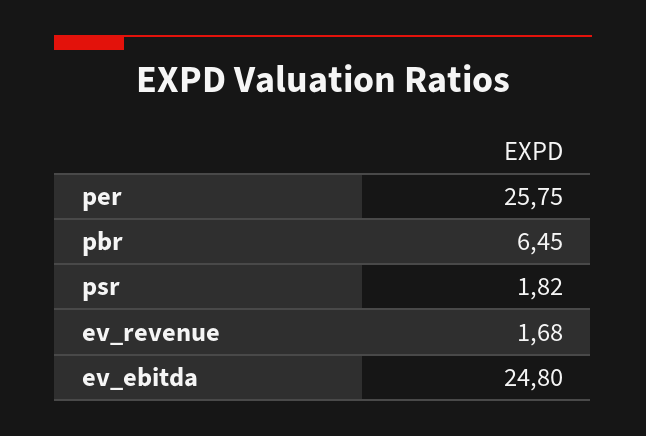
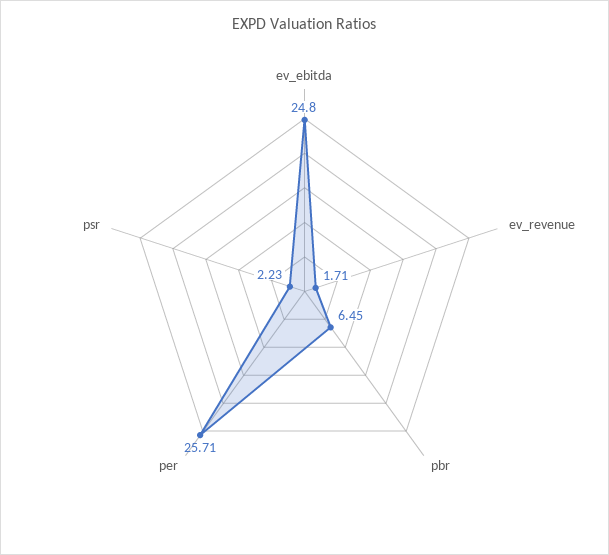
  {
-   "per": 25.75,
+   "per": 25.71,
    "pbr": 6.45,
-   "psr": 1.82,
+   "psr": 2.23,
-   "ev_revenue": 1.68,
+   "ev_revenue": 1.71,
    "ev_ebitda": 24.8
  }

